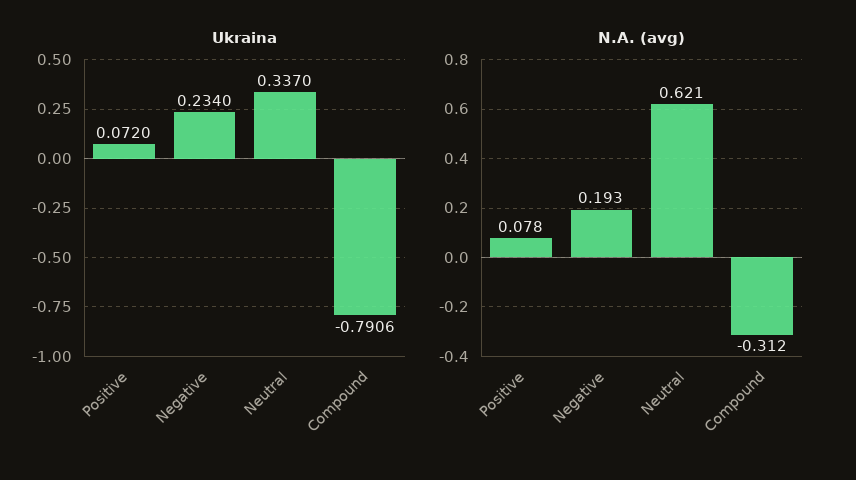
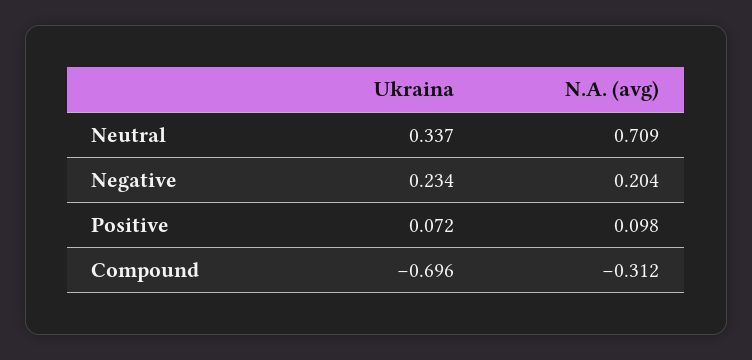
  {
    "Ukraina": {
      "Positive": 0.072,
      "Negative": 0.234,
      "Neutral": 0.337,
-     "Compound": -0.7906
+     "Compound": -0.696
    },
    "N.A. (avg)": {
-     "Positive": 0.078,
+     "Positive": 0.098,
-     "Negative": 0.193,
+     "Negative": 0.204,
-     "Neutral": 0.621,
+     "Neutral": 0.709,
      "Compound": -0.312
    }
  }

